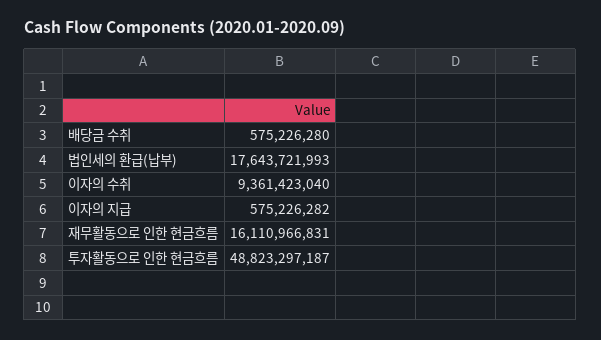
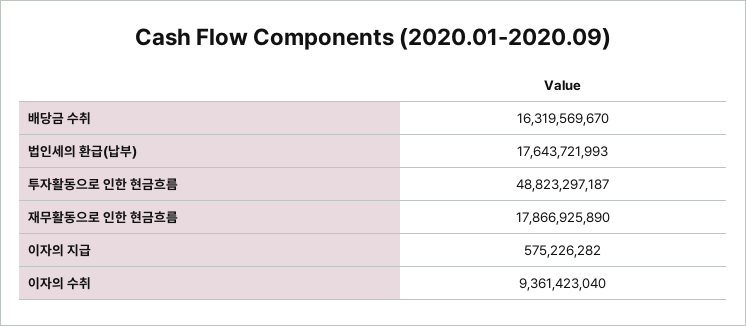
  {
-   "배당금 수취": 575226280,
+   "배당금 수취": 16319569670,
    "법인세의 환급(납부)": 17643721993,
    "이자의 수취": 9361423040,
    "이자의 지급": 575226282,
-   "재무활동으로 인한 현금흐름": 16110966831,
+   "재무활동으로 인한 현금흐름": 17866925890,
    "투자활동으로 인한 현금흐름": 48823297187
  }

